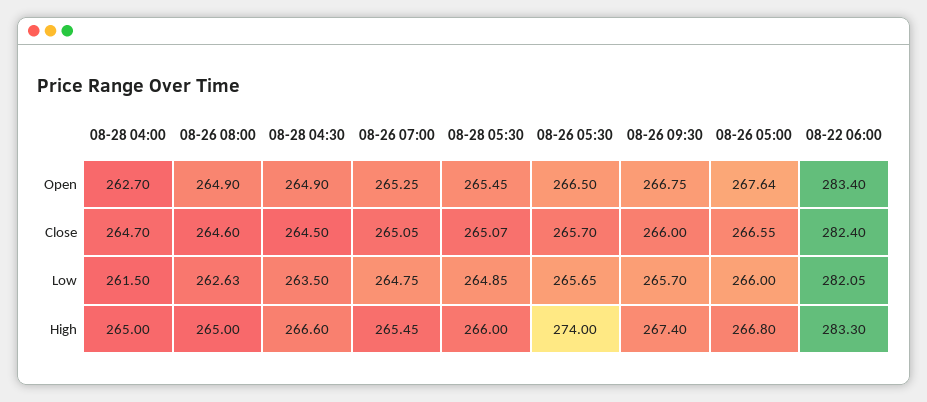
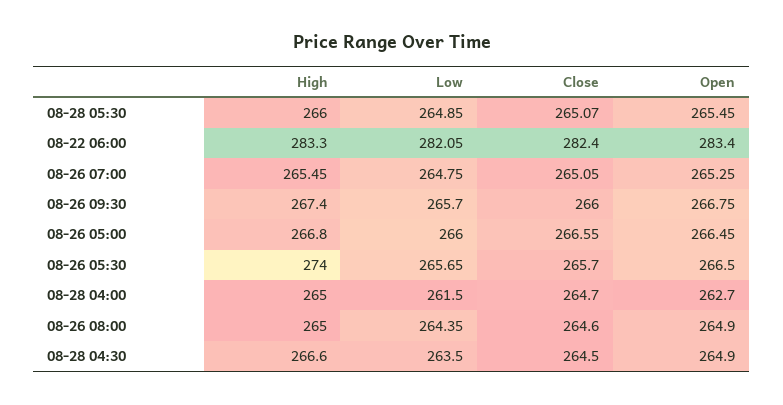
  {
    "08-28 04:00": {
      "Open": 262.7,
      "Close": 264.7,
      "Low": 261.5,
      "High": 265
    },
    "08-26 08:00": {
      "Open": 264.9,
      "Close": 264.6,
-     "Low": 262.63,
+     "Low": 264.35,
      "High": 265
    },
    "08-28 04:30": {
      "Open": 264.9,
      "Close": 264.5,
      "Low": 263.5,
      "High": 266.6
    },
    "08-26 07:00": {
      "Open": 265.25,
      "Close": 265.05,
      "Low": 264.75,
      "High": 265.45
    },
    "08-28 05:30": {
      "Open": 265.45,
      "Close": 265.07,
      "Low": 264.85,
      "High": 266
    },
    "08-26 05:30": {
      "Open": 266.5,
      "Close": 265.7,
      "Low": 265.65,
      "High": 274
    },
    "08-26 09:30": {
      "Open": 266.75,
      "Close": 266,
      "Low": 265.7,
      "High": 267.4
    },
    "08-26 05:00": {
-     "Open": 267.64,
+     "Open": 266.45,
      "Close": 266.55,
      "Low": 266,
      "High": 266.8
    },
    "08-22 06:00": {
      "Open": 283.4,
      "Close": 282.4,
      "Low": 282.05,
      "High": 283.3
    }
  }

